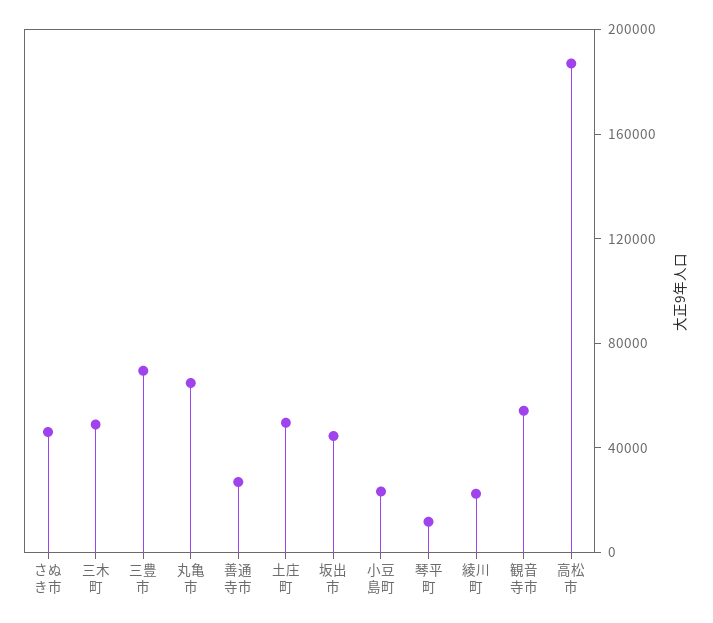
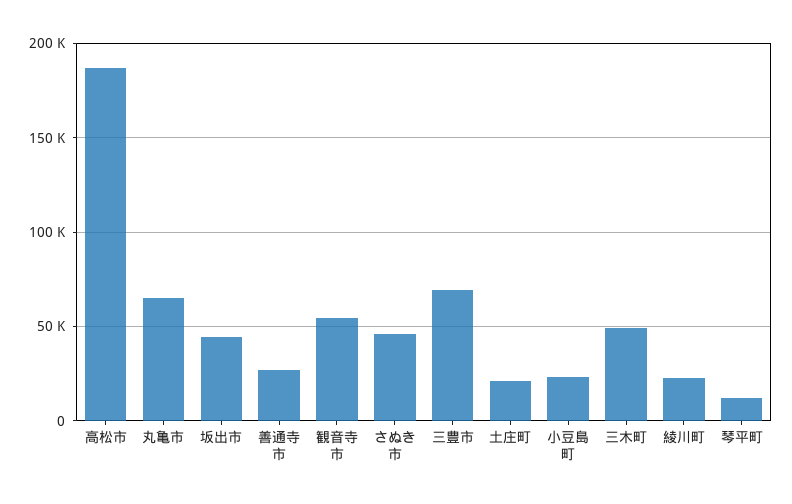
  {
    "さぬき市": 45000,
    "三木町": 50000,
    "三豊市": 70000,
    "丸亀市": 65000,
    "善通寺市": 25000,
-   "土庄町": 50000,
+   "土庄町": 20000,
    "坂出市": 45000,
    "小豆島町": 25000,
    "琴平町": 10000,
    "綾川町": 20000,
    "観音寺市": 55000,
    "高松市": 185000
  }

